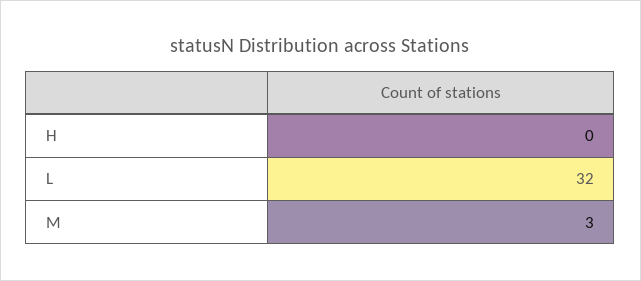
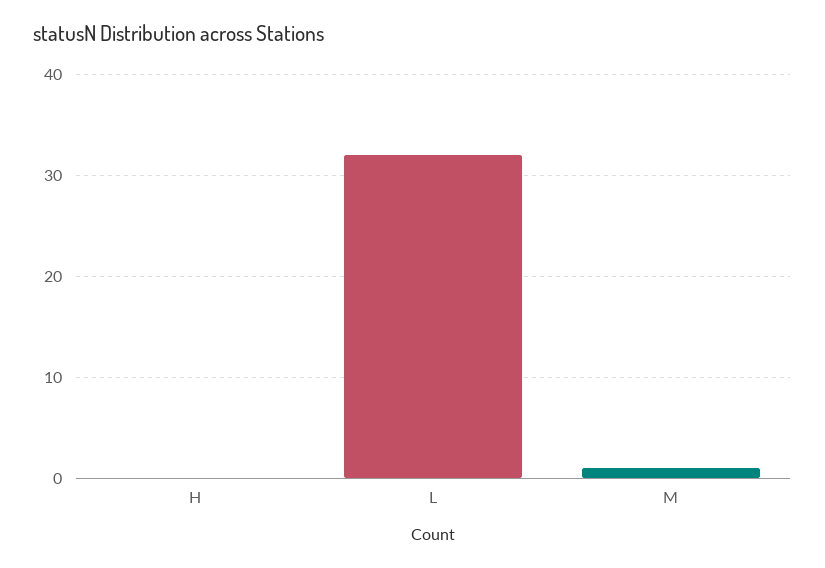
  {
    "H": 0,
    "L": 32,
-   "M": 3
+   "M": 1
  }

